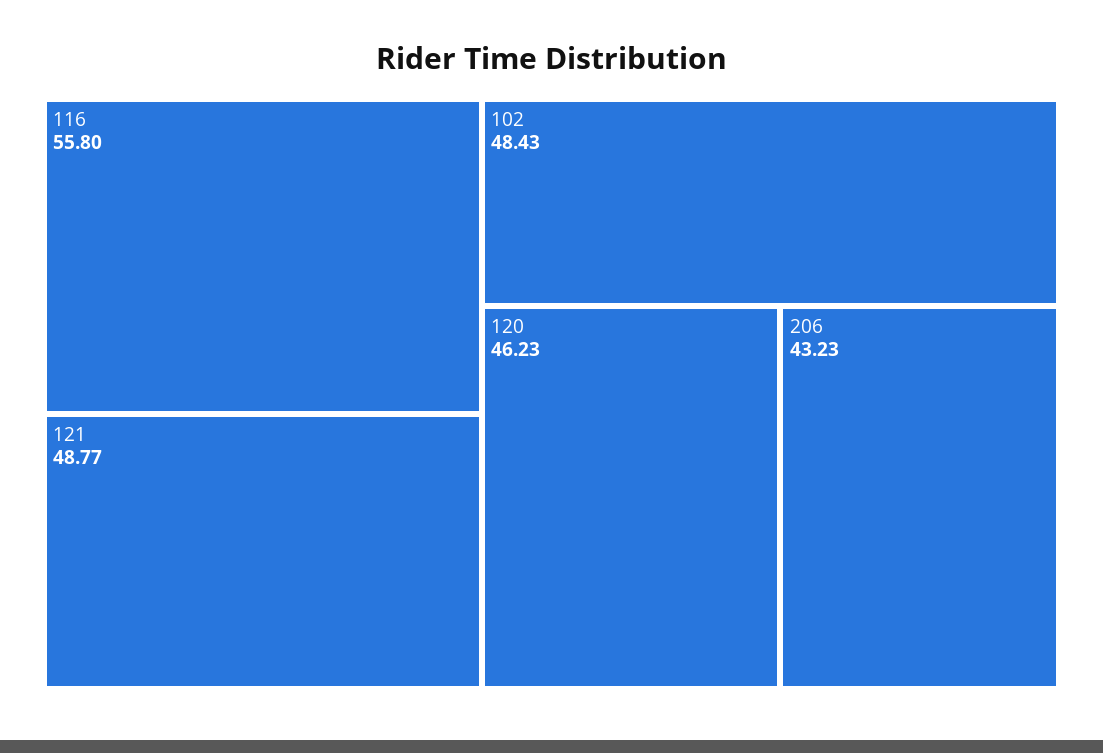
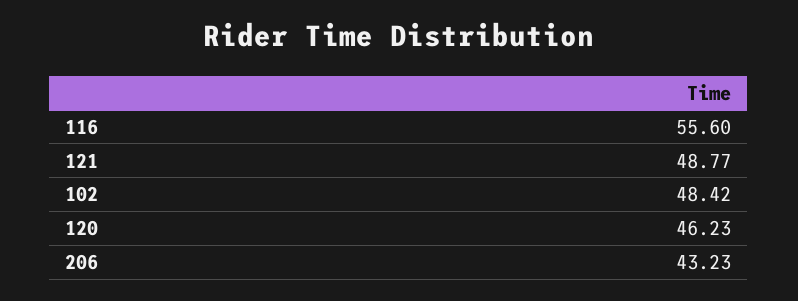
  {
-   "116": 55.8,
+   "116": 55.6,
    "121": 48.77,
-   "102": 48.43,
+   "102": 48.42,
    "120": 46.23,
    "206": 43.23
  }

